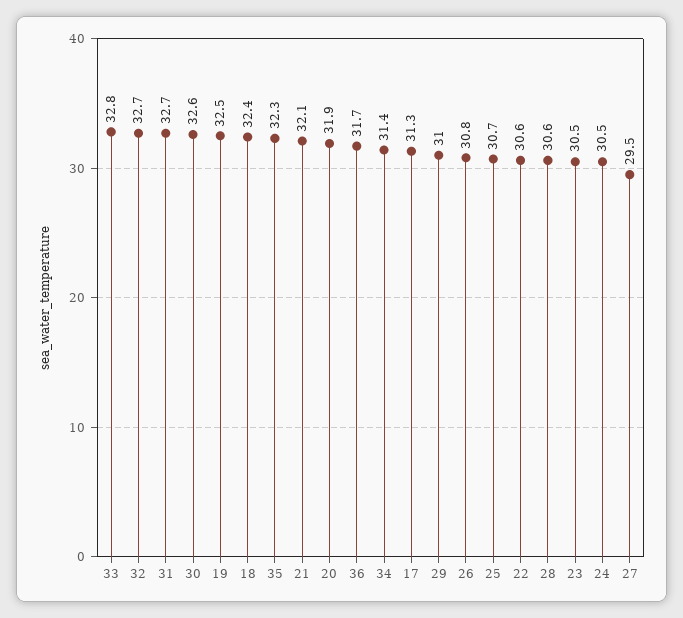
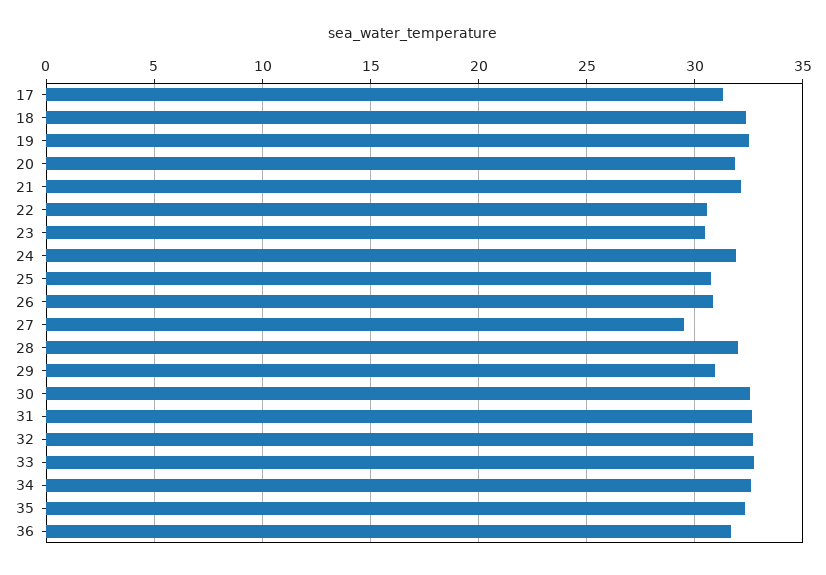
  {
    "33": 32.8,
    "32": 32.7,
    "31": 32.7,
    "30": 32.6,
    "19": 32.5,
    "18": 32.4,
    "35": 32.3,
    "21": 32.1,
    "20": 31.9,
    "36": 31.7,
-   "34": 31.4,
+   "34": 32.5,
    "17": 31.3,
    "29": 31,
    "26": 30.8,
    "25": 30.7,
    "22": 30.6,
-   "28": 30.6,
+   "28": 32,
    "23": 30.5,
-   "24": 30.5,
+   "24": 32,
    "27": 29.5
  }

